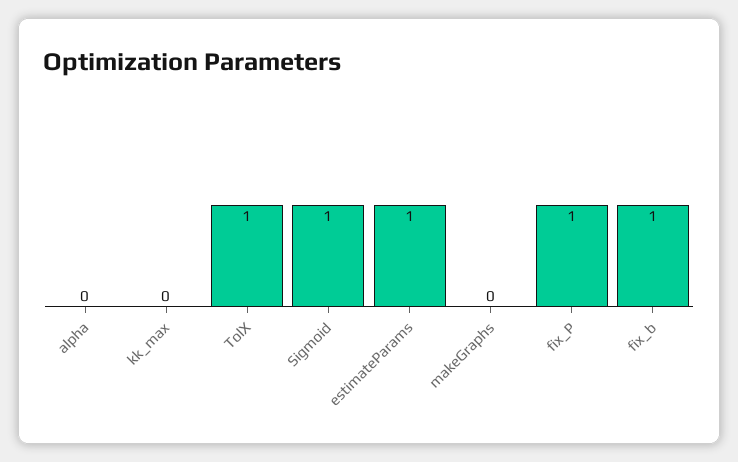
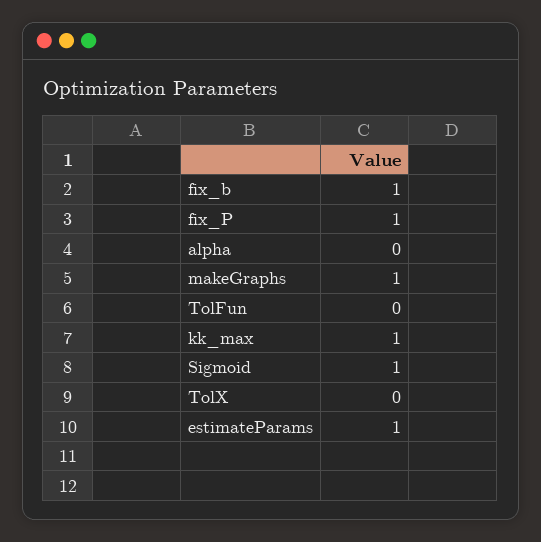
  {
    "alpha": 0,
-   "kk_max": 0,
+   "kk_max": 1,
-   "TolX": 1,
+   "TolX": 0,
    "Sigmoid": 1,
    "estimateParams": 1,
-   "makeGraphs": 0,
+   "makeGraphs": 1,
    "fix_P": 1,
-   "fix_b": 1
+   "fix_b": 1,
+   "TolFun": 0
  }

